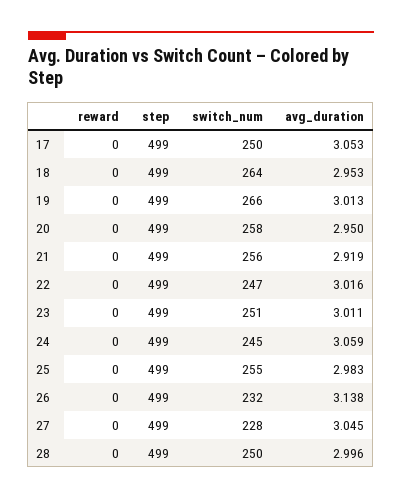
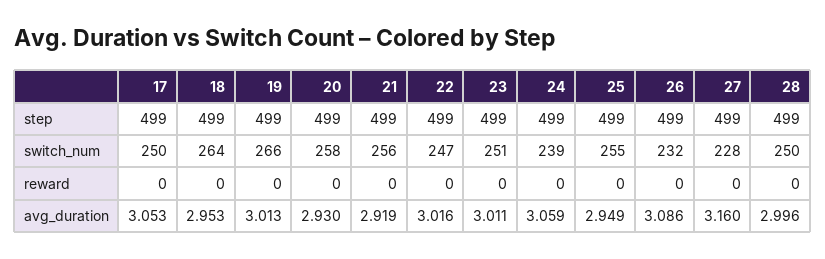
  {
    "reward": {
      "17": 0,
      "18": 0,
      "19": 0,
      "20": 0,
      "21": 0,
      "22": 0,
      "23": 0,
      "24": 0,
      "25": 0,
      "26": 0,
      "27": 0,
      "28": 0
    },
    "step": {
      "17": 499,
      "18": 499,
      "19": 499,
      "20": 499,
      "21": 499,
      "22": 499,
      "23": 499,
      "24": 499,
      "25": 499,
      "26": 499,
      "27": 499,
      "28": 499
    },
    "switch_num": {
      "17": 250,
      "18": 264,
      "19": 266,
      "20": 258,
      "21": 256,
      "22": 247,
      "23": 251,
-     "24": 245,
+     "24": 239,
      "25": 255,
      "26": 232,
      "27": 228,
      "28": 250
    },
    "avg_duration": {
      "17": 3.053,
      "18": 2.953,
      "19": 3.013,
-     "20": 2.95,
+     "20": 2.93,
      "21": 2.919,
      "22": 3.016,
      "23": 3.011,
      "24": 3.059,
-     "25": 2.983,
+     "25": 2.949,
-     "26": 3.138,
+     "26": 3.086,
-     "27": 3.045,
+     "27": 3.16,
      "28": 2.996
    }
  }

